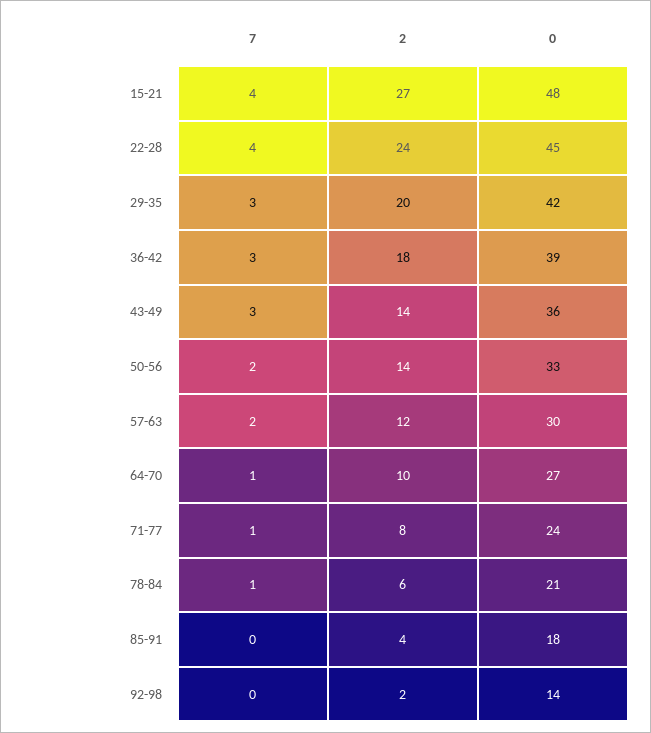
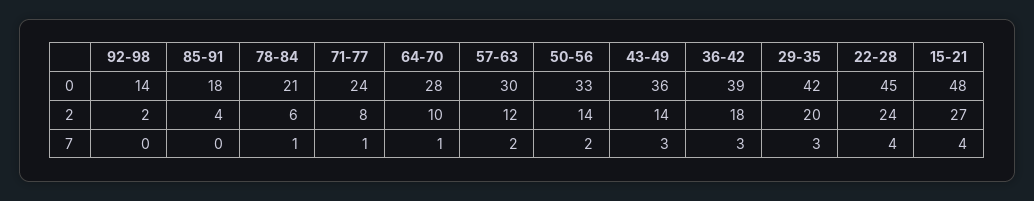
  {
    "7": {
      "15-21": 4,
      "22-28": 4,
      "29-35": 3,
      "36-42": 3,
      "43-49": 3,
      "50-56": 2,
      "57-63": 2,
      "64-70": 1,
      "71-77": 1,
      "78-84": 1,
      "85-91": 0,
      "92-98": 0
    },
    "2": {
      "15-21": 27,
      "22-28": 24,
      "29-35": 20,
      "36-42": 18,
      "43-49": 14,
      "50-56": 14,
      "57-63": 12,
      "64-70": 10,
      "71-77": 8,
      "78-84": 6,
      "85-91": 4,
      "92-98": 2
    },
    "0": {
      "15-21": 48,
      "22-28": 45,
      "29-35": 42,
      "36-42": 39,
      "43-49": 36,
      "50-56": 33,
      "57-63": 30,
-     "64-70": 27,
+     "64-70": 28,
      "71-77": 24,
      "78-84": 21,
      "85-91": 18,
      "92-98": 14
    }
  }

